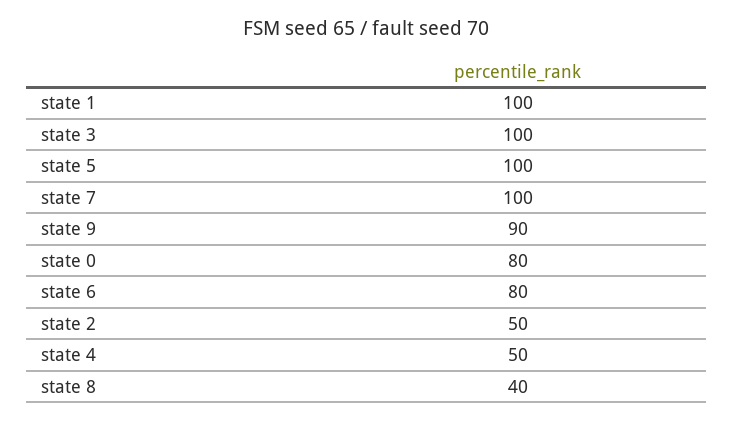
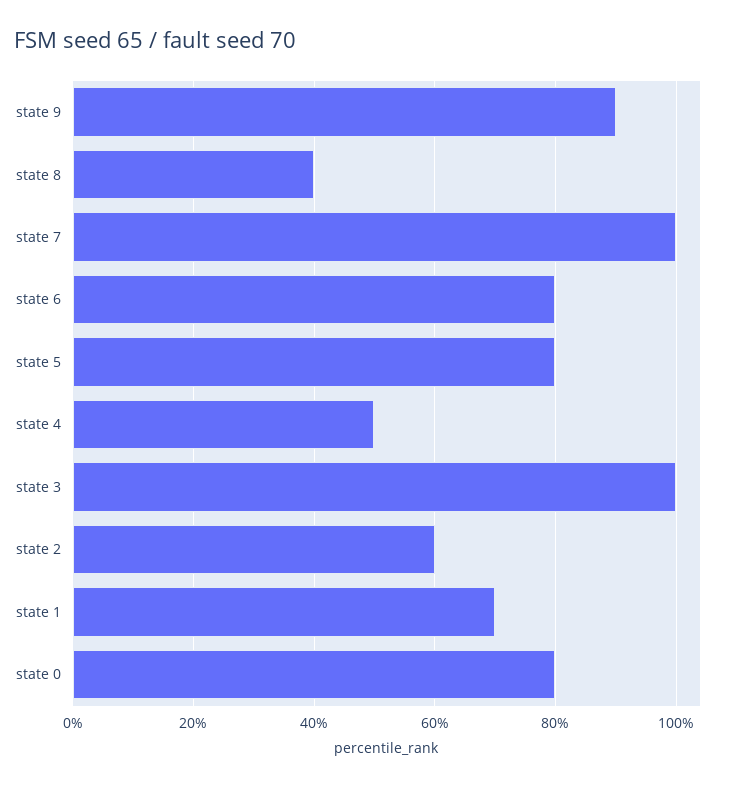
  {
-   "state 1": 100,
+   "state 1": 70,
    "state 3": 100,
-   "state 5": 100,
+   "state 5": 80,
    "state 7": 100,
    "state 9": 90,
    "state 0": 80,
    "state 6": 80,
-   "state 2": 50,
+   "state 2": 60,
    "state 4": 50,
    "state 8": 40
  }

